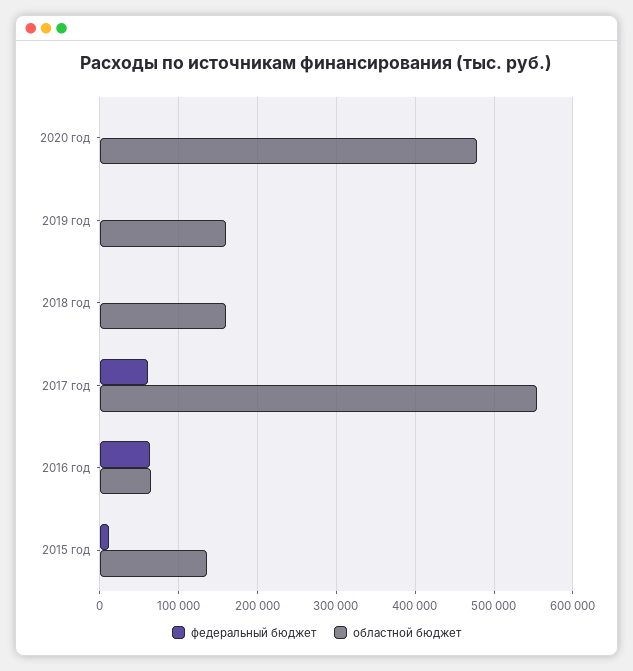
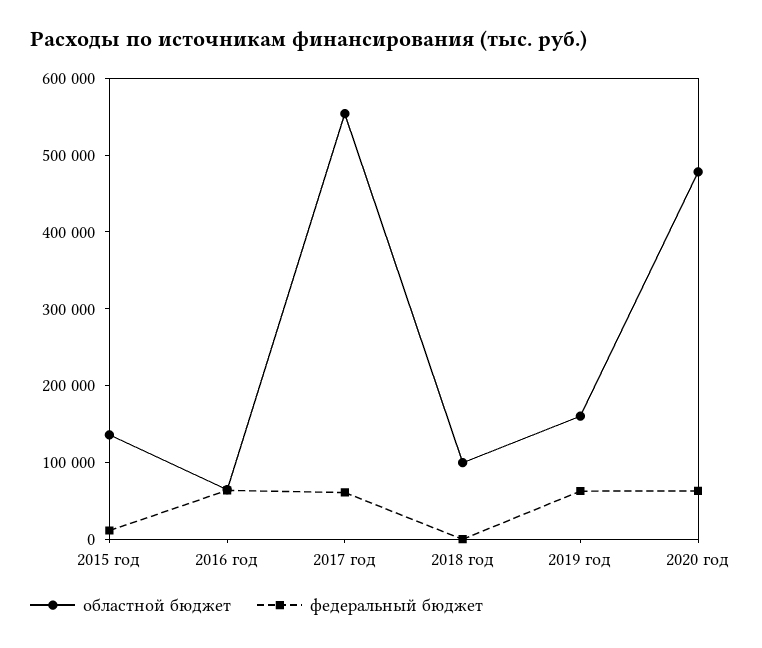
  {
    "федеральный бюджет": {
-     "2020 год": 0,
+     "2020 год": 60000,
-     "2019 год": 0,
+     "2019 год": 60000,
      "2018 год": 0,
      "2017 год": 60000,
      "2016 год": 60000,
      "2015 год": 10000
    },
    "областной бюджет": {
      "2020 год": 480000,
      "2019 год": 160000,
-     "2018 год": 160000,
+     "2018 год": 100000,
      "2017 год": 550000,
      "2016 год": 60000,
      "2015 год": 140000
    }
  }

